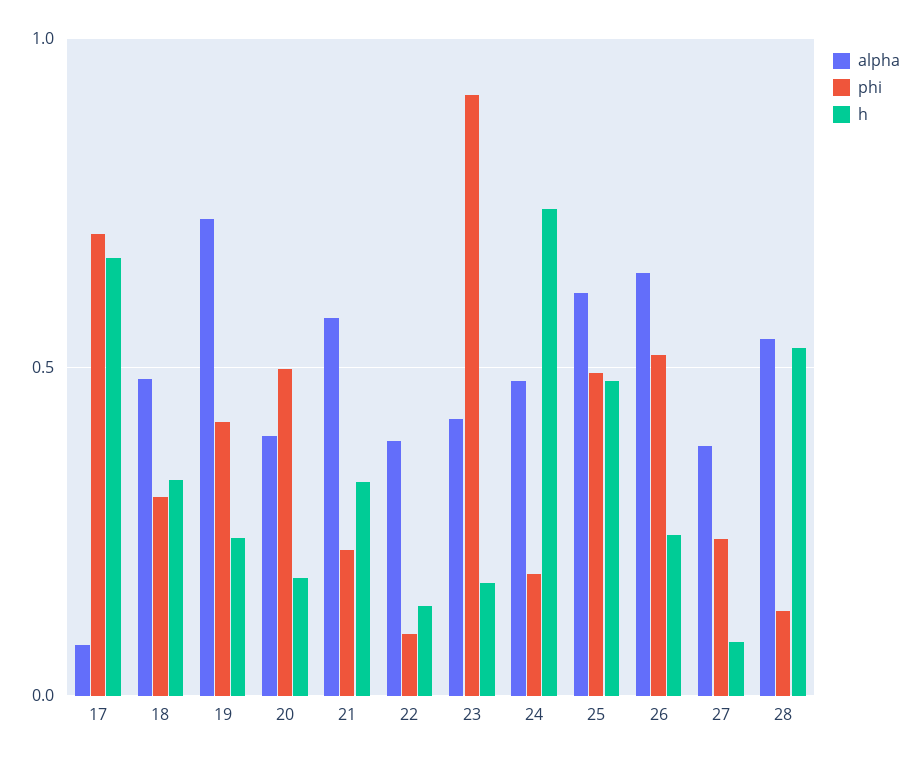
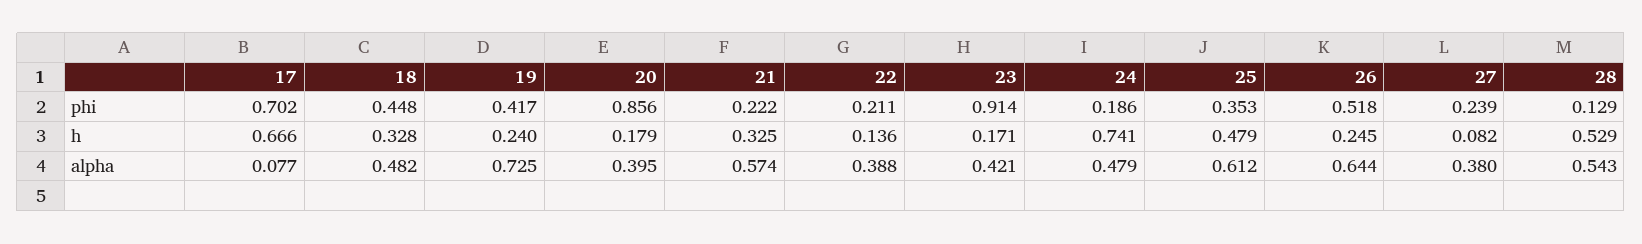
  {
    "alpha": {
      "17": 0.077,
      "18": 0.482,
      "19": 0.725,
      "20": 0.395,
      "21": 0.574,
      "22": 0.388,
      "23": 0.421,
      "24": 0.479,
      "25": 0.612,
      "26": 0.644,
      "27": 0.38,
      "28": 0.543
    },
    "phi": {
      "17": 0.702,
-     "18": 0.3,
+     "18": 0.448,
      "19": 0.417,
-     "20": 0.5,
+     "20": 0.856,
      "21": 0.222,
-     "22": 0.1,
+     "22": 0.211,
      "23": 0.914,
      "24": 0.186,
-     "25": 0.5,
+     "25": 0.353,
      "26": 0.518,
      "27": 0.239,
      "28": 0.129
    },
    "h": {
      "17": 0.666,
      "18": 0.328,
      "19": 0.24,
      "20": 0.179,
      "21": 0.325,
      "22": 0.136,
      "23": 0.171,
      "24": 0.741,
      "25": 0.479,
      "26": 0.245,
      "27": 0.082,
      "28": 0.529
    }
  }

